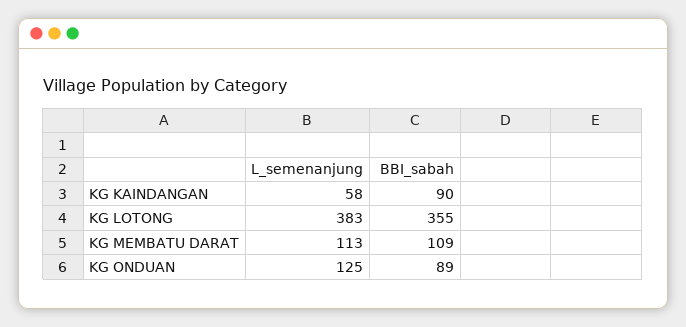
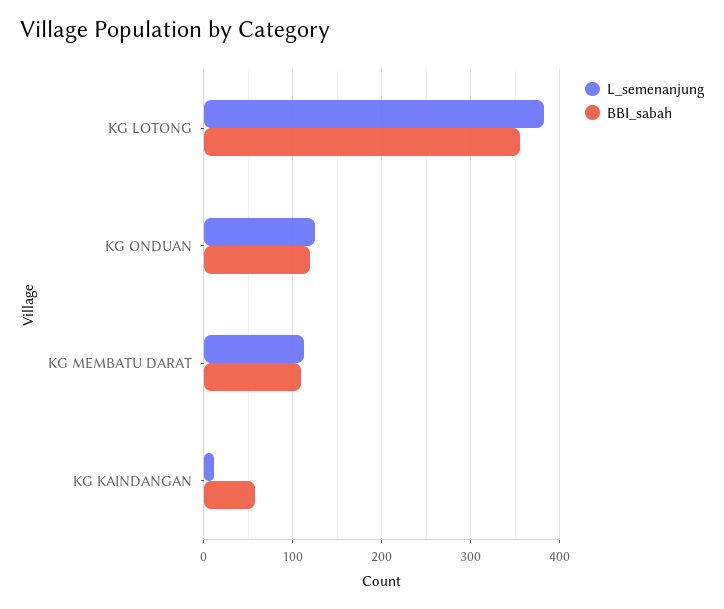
  {
    "L_semenanjung": {
-     "KG KAINDANGAN": 58,
+     "KG KAINDANGAN": 10,
      "KG LOTONG": 383,
      "KG MEMBATU DARAT": 113,
      "KG ONDUAN": 125
    },
    "BBI_sabah": {
-     "KG KAINDANGAN": 90,
+     "KG KAINDANGAN": 60,
      "KG LOTONG": 355,
      "KG MEMBATU DARAT": 109,
-     "KG ONDUAN": 89
+     "KG ONDUAN": 120
    }
  }

